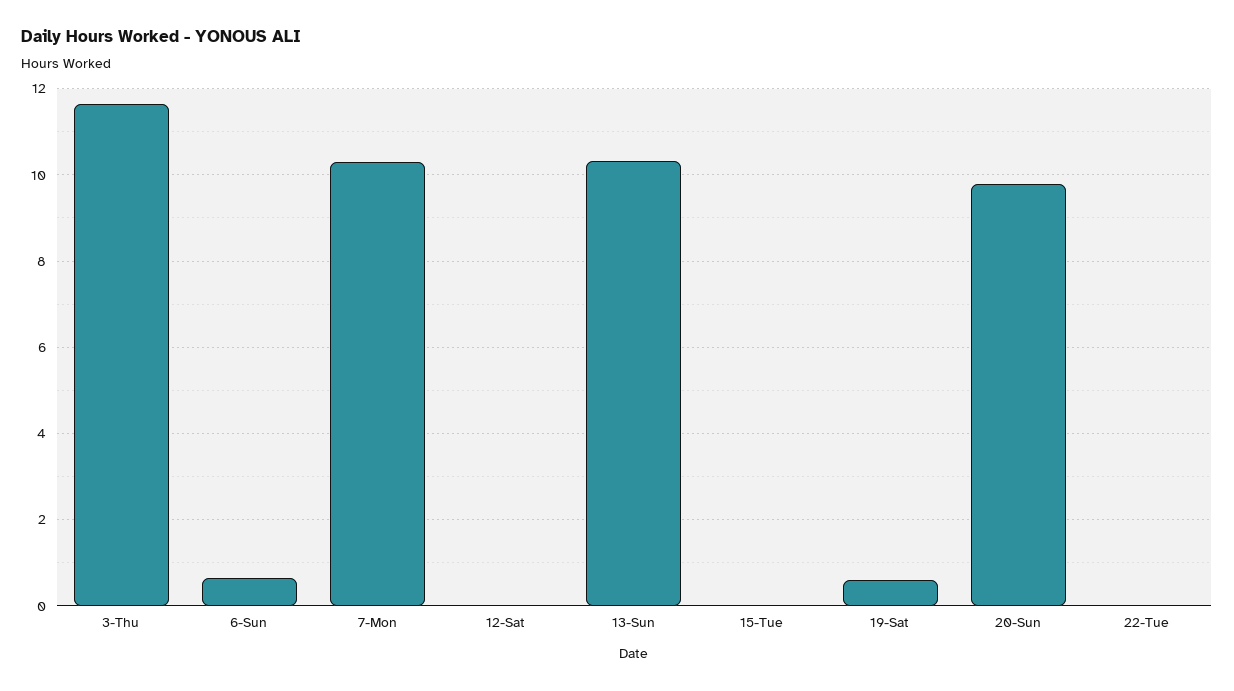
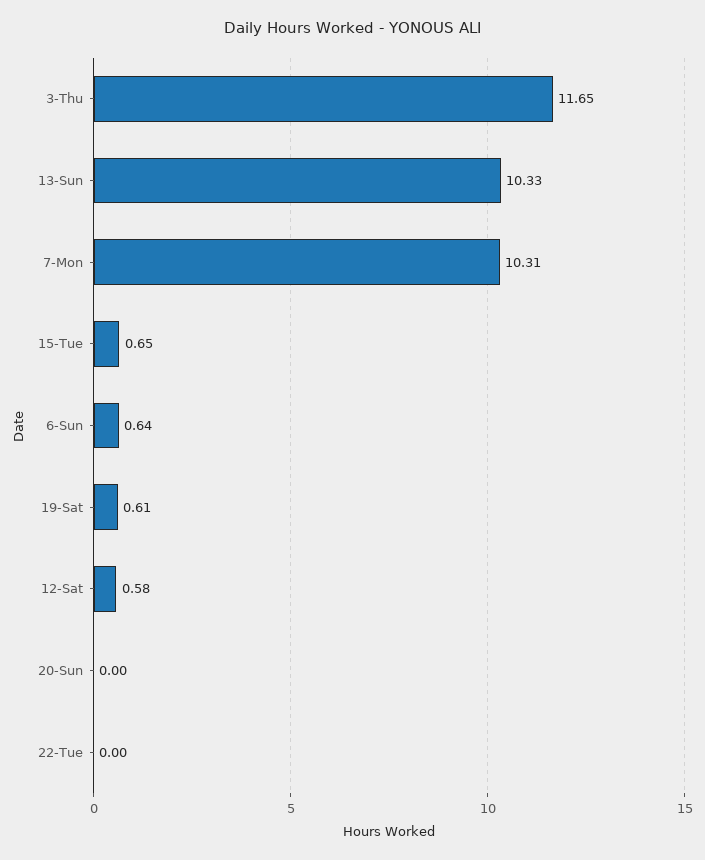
  {
    "3-Thu": 11.65,
    "6-Sun": 0.64,
    "7-Mon": 10.31,
-   "12-Sat": 0,
+   "12-Sat": 0.58,
    "13-Sun": 10.33,
-   "15-Tue": 0,
+   "15-Tue": 0.65,
    "19-Sat": 0.61,
-   "20-Sun": 9.8,
+   "20-Sun": 0,
    "22-Tue": 0
  }

